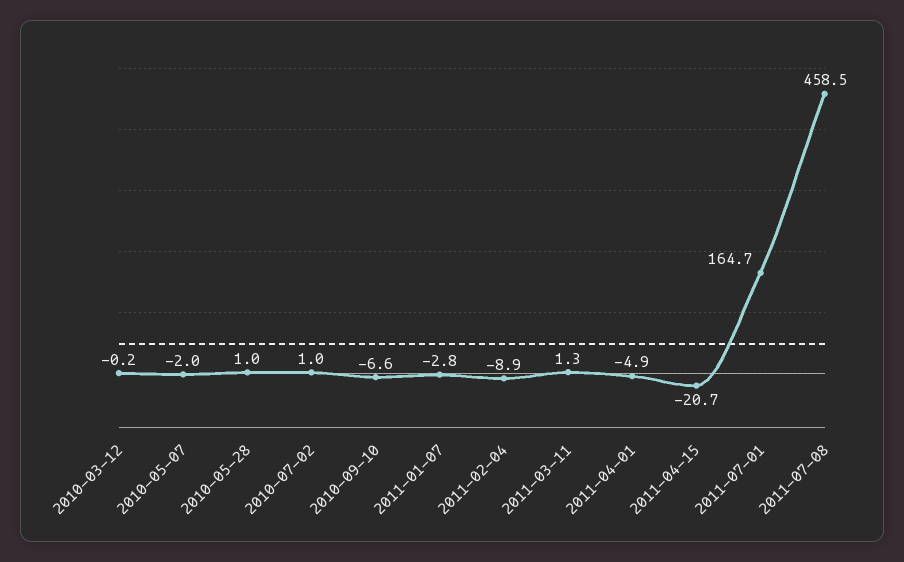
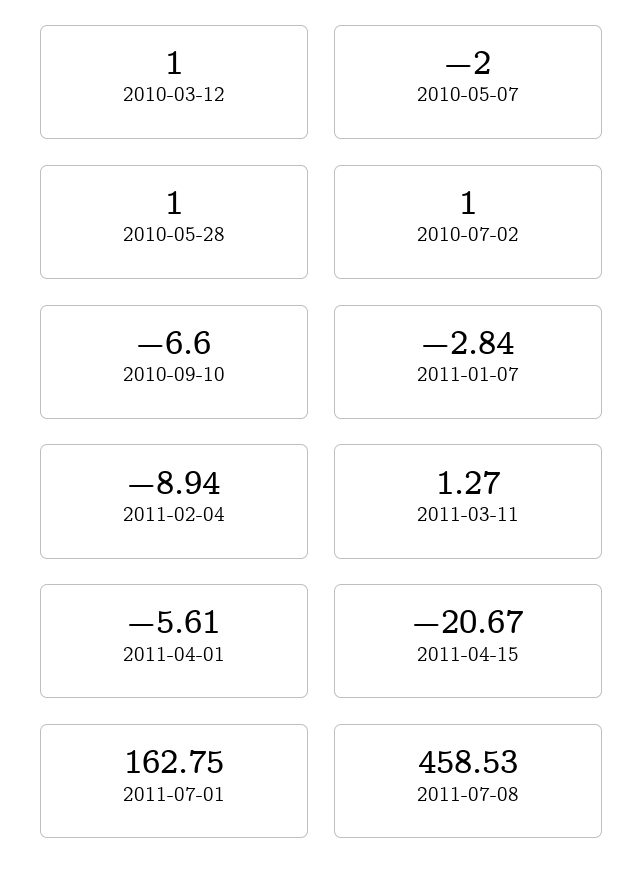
  {
-   "2010-03-12": -0.2,
+   "2010-03-12": 1,
    "2010-05-07": -2,
    "2010-05-28": 1,
    "2010-07-02": 1,
    "2010-09-10": -6.6,
    "2011-01-07": -2.84,
    "2011-02-04": -8.94,
    "2011-03-11": 1.27,
-   "2011-04-01": -4.9,
+   "2011-04-01": -5.61,
    "2011-04-15": -20.67,
-   "2011-07-01": 164.7,
+   "2011-07-01": 162.75,
    "2011-07-08": 458.53
  }

